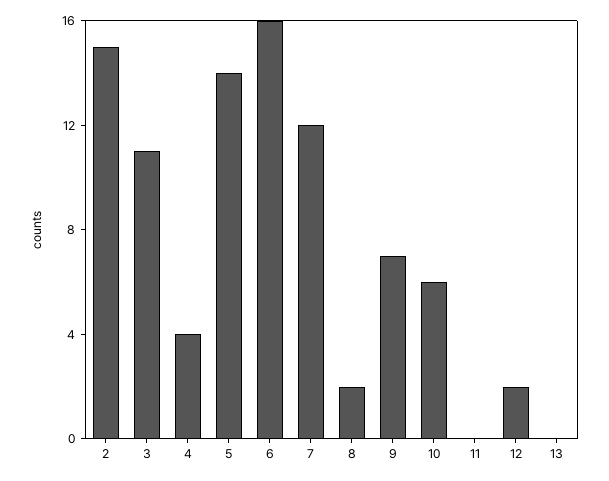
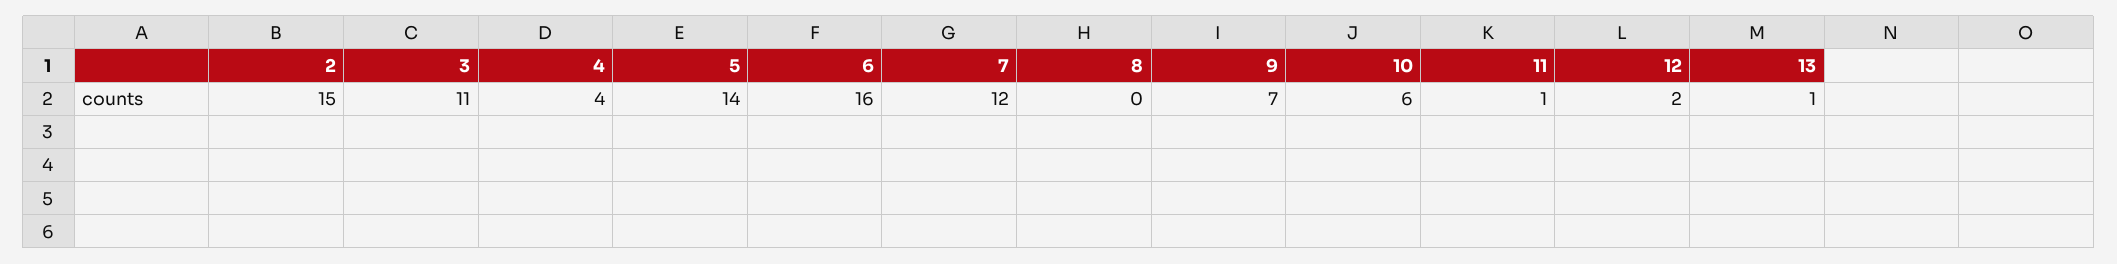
  {
    "2": 15,
    "3": 11,
    "4": 4,
    "5": 14,
    "6": 16,
    "7": 12,
-   "8": 2,
+   "8": 0,
    "9": 7,
    "10": 6,
-   "11": 0,
+   "11": 1,
    "12": 2,
-   "13": 0
+   "13": 1
  }

